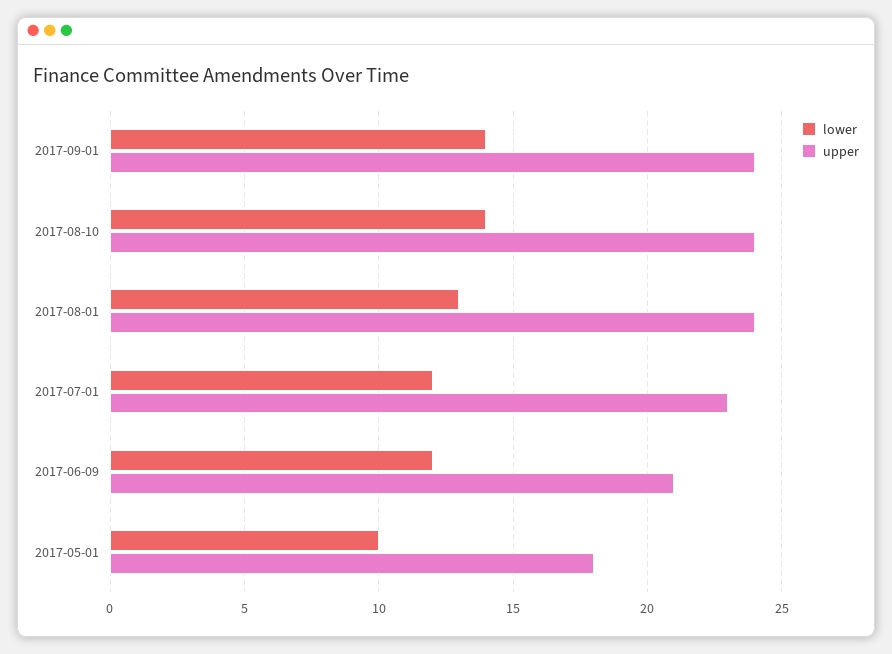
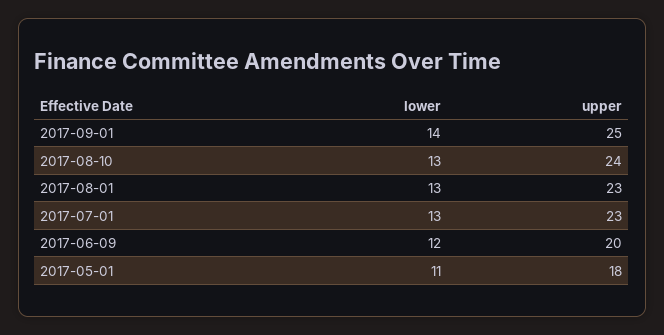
  {
    "lower": {
      "2017-09-01": 14,
-     "2017-08-10": 14,
+     "2017-08-10": 13,
      "2017-08-01": 13,
-     "2017-07-01": 12,
+     "2017-07-01": 13,
      "2017-06-09": 12,
-     "2017-05-01": 10
+     "2017-05-01": 11
    },
    "upper": {
-     "2017-09-01": 24,
+     "2017-09-01": 25,
      "2017-08-10": 24,
-     "2017-08-01": 24,
+     "2017-08-01": 23,
      "2017-07-01": 23,
-     "2017-06-09": 21,
+     "2017-06-09": 20,
      "2017-05-01": 18
    }
  }

